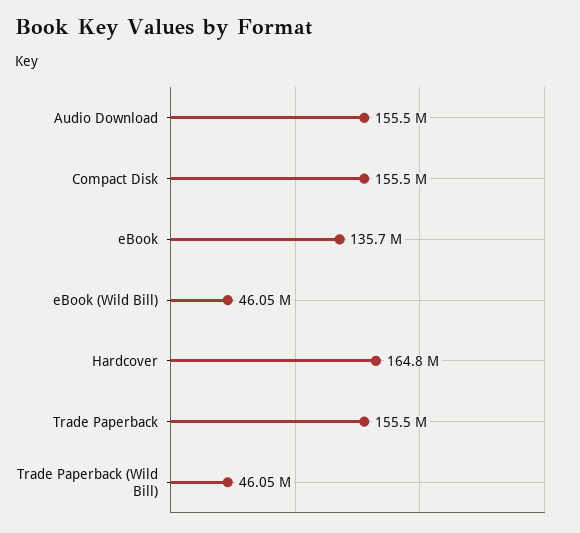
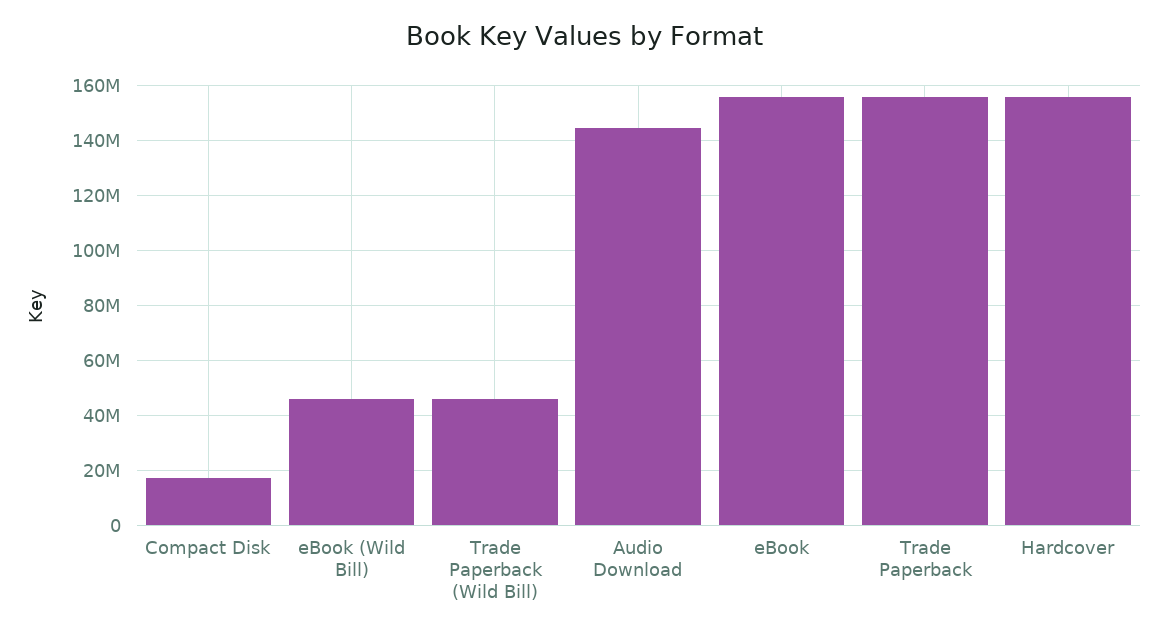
  {
-   "Audio Download": 155500000,
+   "Audio Download": 145000000,
-   "Compact Disk": 155500000,
+   "Compact Disk": 17500000,
-   "eBook": 135700000,
+   "eBook": 155000000,
    "eBook (Wild Bill)": 46050000,
-   "Hardcover": 164800000,
+   "Hardcover": 155000000,
    "Trade Paperback": 155500000,
    "Trade Paperback (Wild Bill)": 46050000
  }

